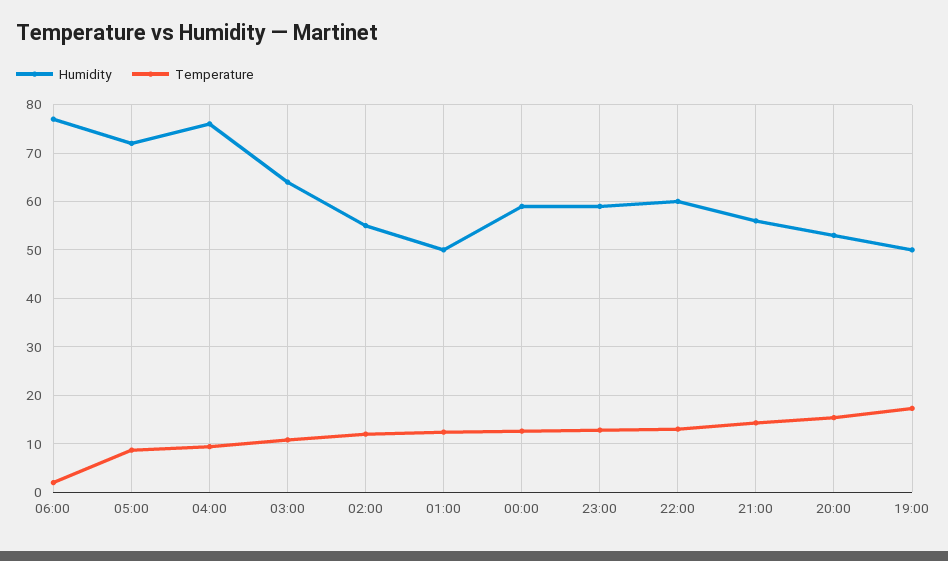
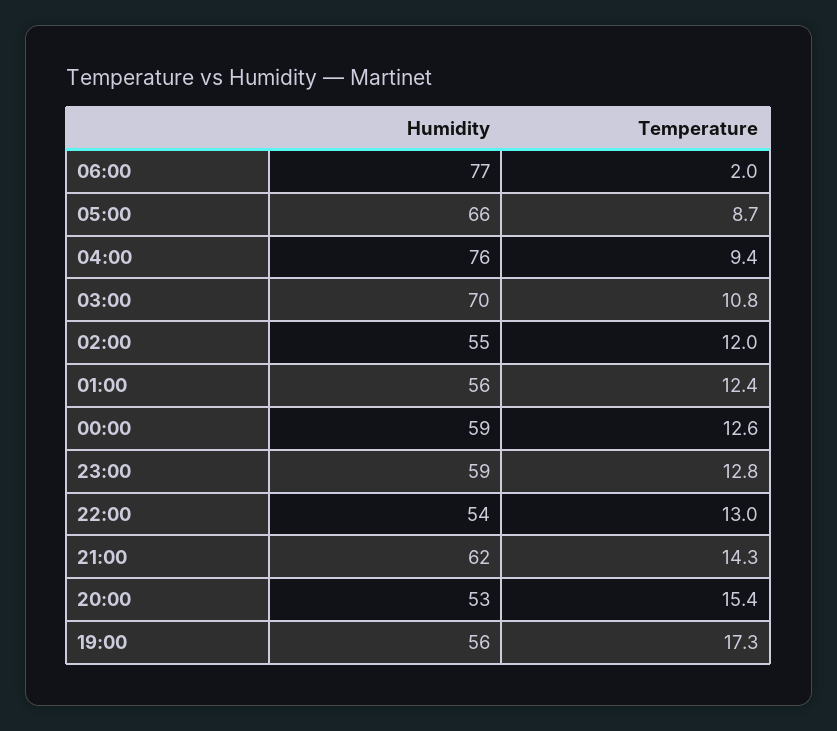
  {
    "Humidity": {
      "06:00": 77,
-     "05:00": 72,
+     "05:00": 66,
      "04:00": 76,
-     "03:00": 64,
+     "03:00": 70,
      "02:00": 55,
-     "01:00": 50,
+     "01:00": 56,
      "00:00": 59,
      "23:00": 59,
-     "22:00": 60,
+     "22:00": 54,
-     "21:00": 56,
+     "21:00": 62,
      "20:00": 53,
-     "19:00": 50
+     "19:00": 56
    },
    "Temperature": {
      "06:00": 2,
      "05:00": 8.7,
      "04:00": 9.4,
      "03:00": 10.8,
      "02:00": 12,
      "01:00": 12.4,
      "00:00": 12.6,
      "23:00": 12.8,
      "22:00": 13,
      "21:00": 14.3,
      "20:00": 15.4,
      "19:00": 17.3
    }
  }

